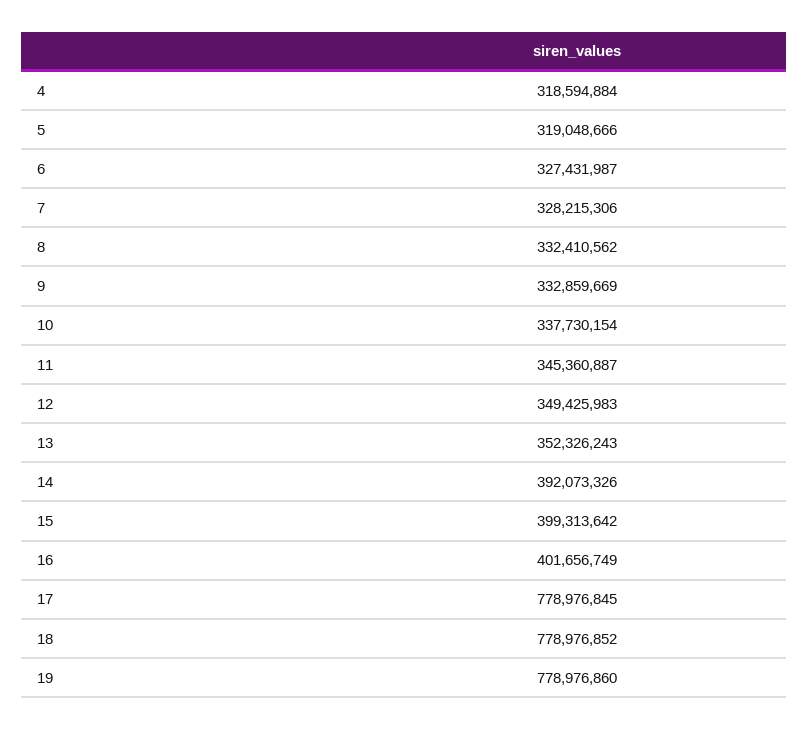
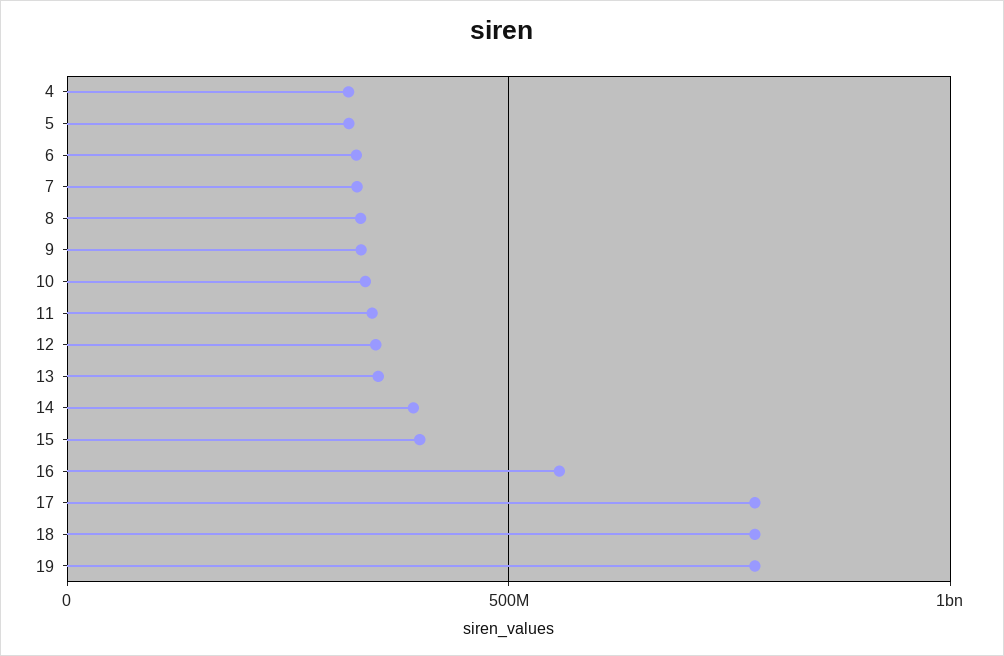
  {
    "4": 318594884,
    "5": 319048666,
    "6": 327431987,
    "7": 328215306,
    "8": 332410562,
    "9": 332859669,
    "10": 337730154,
    "11": 345360887,
    "12": 349425983,
    "13": 352326243,
    "14": 392073326,
    "15": 399313642,
-   "16": 401656749,
+   "16": 550000000,
    "17": 778976845,
    "18": 778976852,
    "19": 778976860
  }

